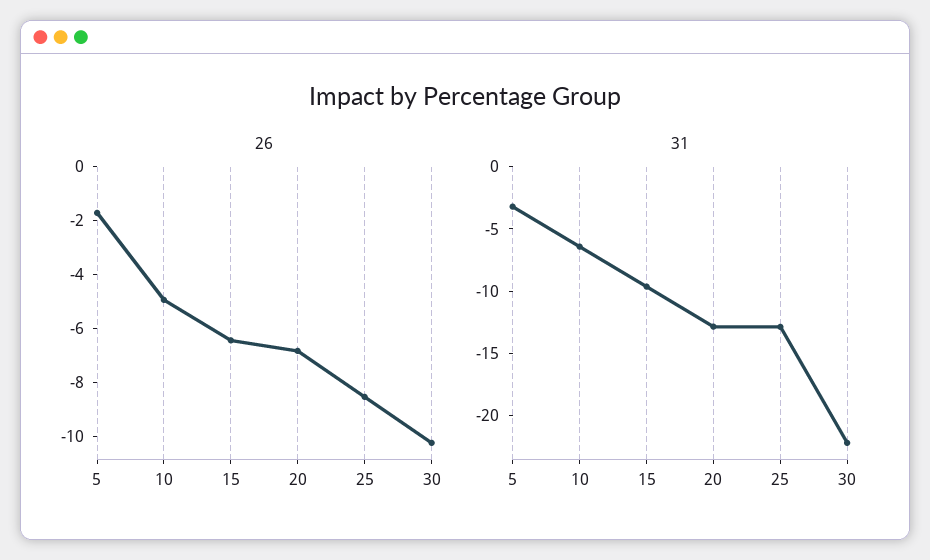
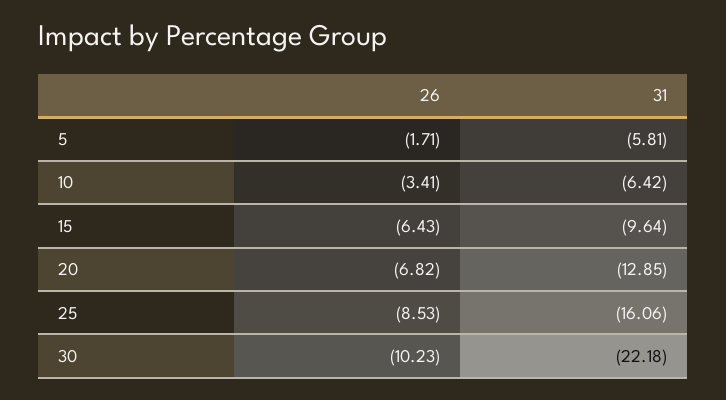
  {
    "26": {
      "5": -1.71,
-     "10": -5,
+     "10": -3.41,
      "15": -6.43,
      "20": -6.82,
      "25": -8.53,
      "30": -10.23
    },
    "31": {
-     "5": -3,
+     "5": -5.81,
      "10": -6.42,
      "15": -9.64,
      "20": -12.85,
-     "25": -13,
+     "25": -16.06,
      "30": -22.18
    }
  }

